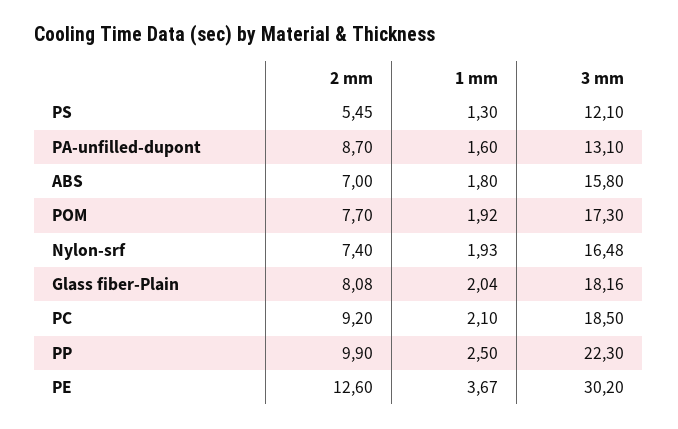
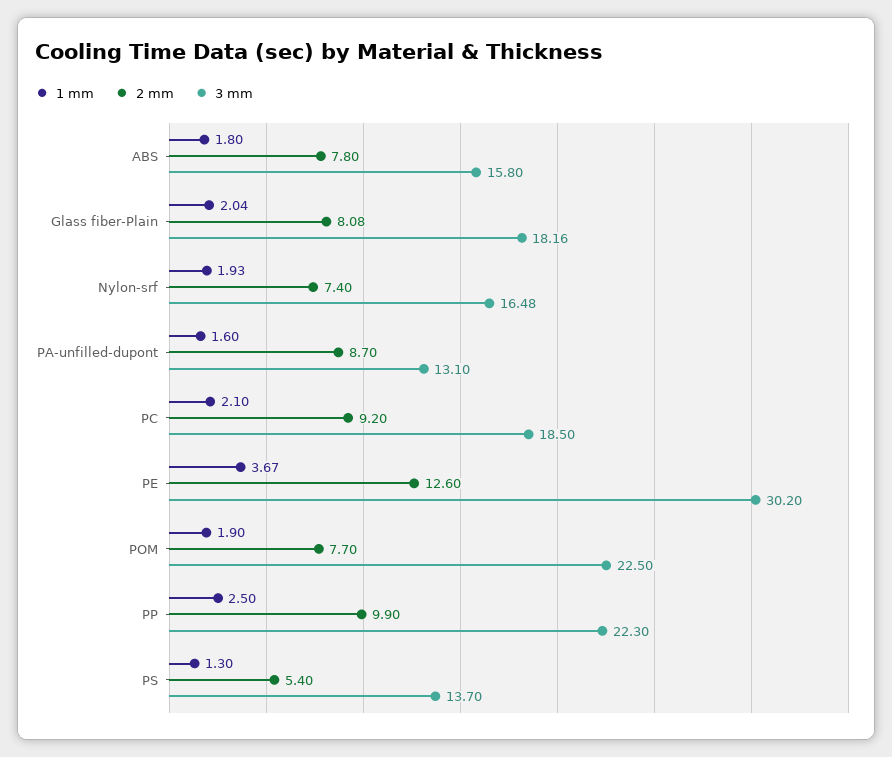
  {
    "2 mm": {
-     "PS": 5.45,
+     "PS": 5.4,
      "PA-unfilled-dupont": 8.7,
-     "ABS": 7,
+     "ABS": 7.8,
      "POM": 7.7,
      "Nylon-srf": 7.4,
      "Glass fiber-Plain": 8.08,
      "PC": 9.2,
      "PP": 9.9,
      "PE": 12.6
    },
    "1 mm": {
      "PS": 1.3,
      "PA-unfilled-dupont": 1.6,
      "ABS": 1.8,
-     "POM": 1.92,
+     "POM": 1.9,
      "Nylon-srf": 1.93,
      "Glass fiber-Plain": 2.04,
      "PC": 2.1,
      "PP": 2.5,
      "PE": 3.67
    },
    "3 mm": {
-     "PS": 12.1,
+     "PS": 13.7,
      "PA-unfilled-dupont": 13.1,
      "ABS": 15.8,
-     "POM": 17.3,
+     "POM": 22.5,
      "Nylon-srf": 16.48,
      "Glass fiber-Plain": 18.16,
      "PC": 18.5,
      "PP": 22.3,
      "PE": 30.2
    }
  }

